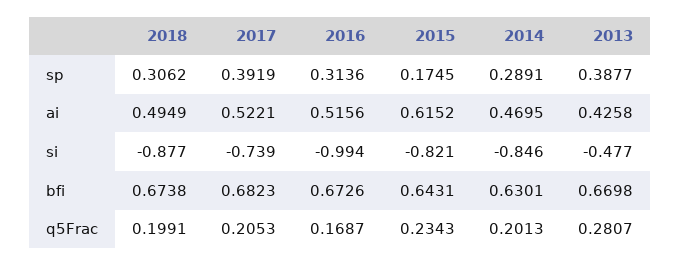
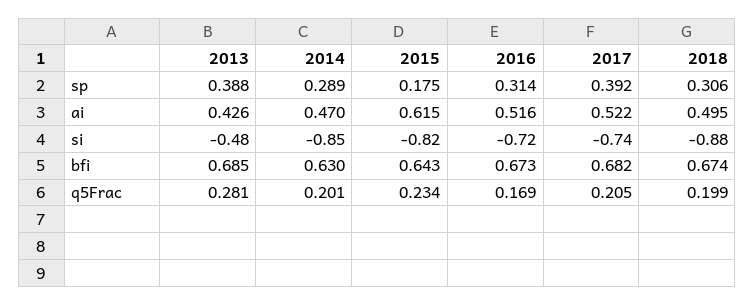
  {
    "2018": {
      "sp": 0.3062,
      "ai": 0.4949,
      "si": -0.877,
      "bfi": 0.6738,
      "q5Frac": 0.1991
    },
    "2017": {
      "sp": 0.3919,
      "ai": 0.5221,
      "si": -0.739,
      "bfi": 0.6823,
      "q5Frac": 0.2053
    },
    "2016": {
      "sp": 0.3136,
      "ai": 0.5156,
-     "si": -0.994,
+     "si": -0.72,
      "bfi": 0.6726,
      "q5Frac": 0.1687
    },
    "2015": {
      "sp": 0.1745,
      "ai": 0.6152,
      "si": -0.821,
      "bfi": 0.6431,
      "q5Frac": 0.2343
    },
    "2014": {
      "sp": 0.2891,
      "ai": 0.4695,
      "si": -0.846,
      "bfi": 0.6301,
      "q5Frac": 0.2013
    },
    "2013": {
      "sp": 0.3877,
      "ai": 0.4258,
      "si": -0.477,
-     "bfi": 0.6698,
+     "bfi": 0.685,
      "q5Frac": 0.2807
    }
  }

